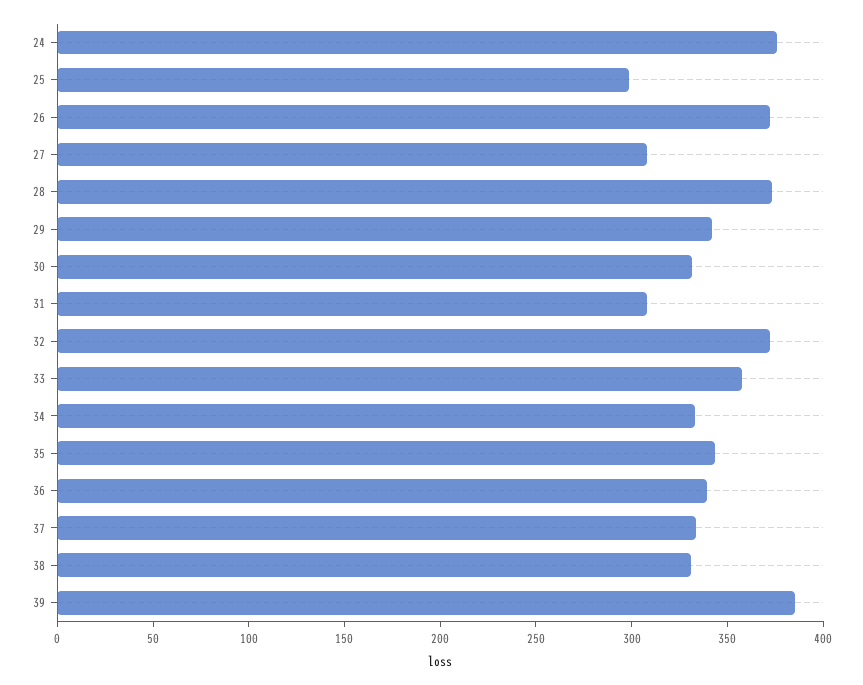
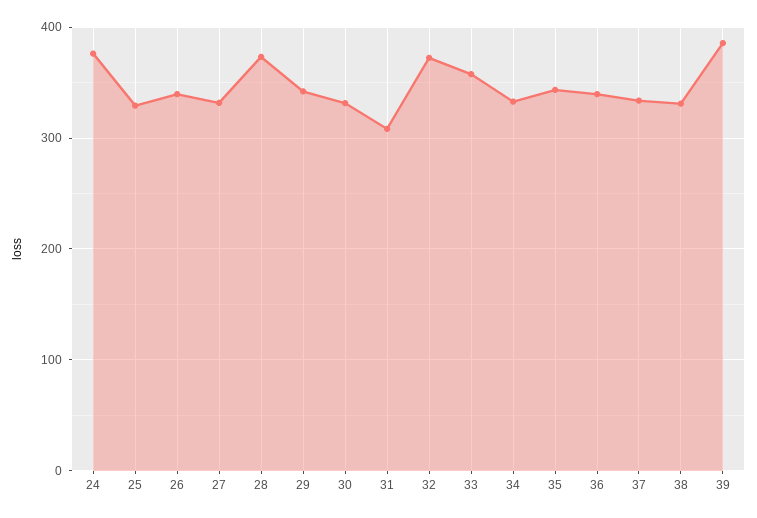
  {
    "24": 380,
-   "25": 300,
+   "25": 330,
-   "26": 370,
+   "26": 340,
-   "27": 310,
+   "27": 330,
    "28": 370,
    "29": 340,
    "30": 330,
    "31": 310,
    "32": 370,
    "33": 360,
    "34": 330,
    "35": 340,
    "36": 340,
    "37": 330,
    "38": 330,
    "39": 390
  }

